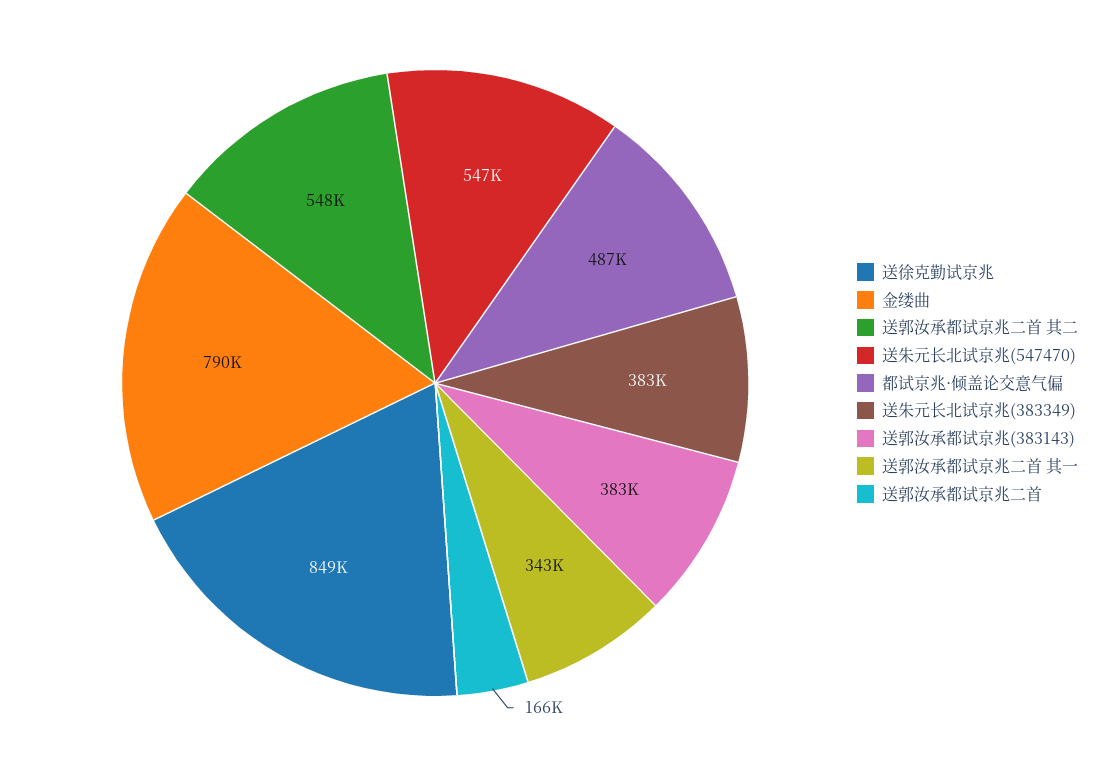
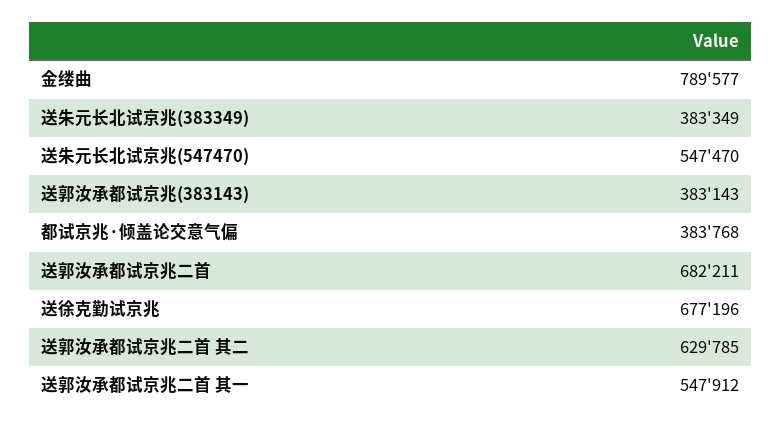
  {
-   "送徐克勤试京兆": 849000,
+   "送徐克勤试京兆": 677196,
    "金缕曲": 789577,
-   "送郭汝承都试京兆二首 其二": 548000,
+   "送郭汝承都试京兆二首 其二": 629785,
    "送朱元长北试京兆(547470)": 547470,
-   "都试京兆·倾盖论交意气偏": 487000,
+   "都试京兆·倾盖论交意气偏": 383768,
    "送朱元长北试京兆(383349)": 383349,
    "送郭汝承都试京兆(383143)": 383143,
-   "送郭汝承都试京兆二首 其一": 343000,
+   "送郭汝承都试京兆二首 其一": 547912,
-   "送郭汝承都试京兆二首": 166000
+   "送郭汝承都试京兆二首": 682211
  }

